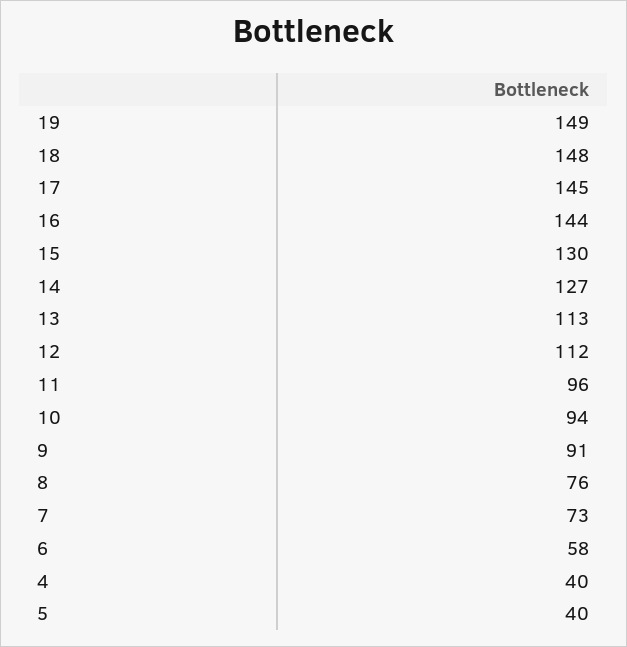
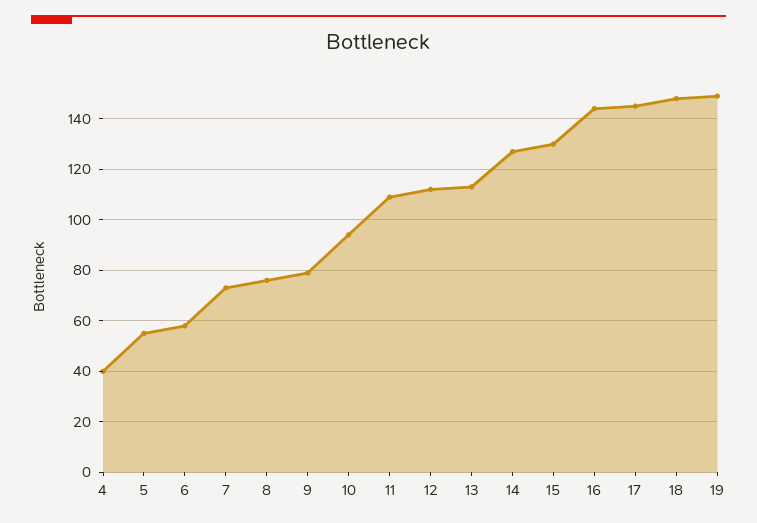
  {
    "19": 149,
    "18": 148,
    "17": 145,
    "16": 144,
    "15": 130,
    "14": 127,
    "13": 113,
    "12": 112,
-   "11": 96,
+   "11": 110,
    "10": 94,
-   "9": 91,
+   "9": 80,
    "8": 76,
    "7": 73,
    "6": 58,
    "4": 40,
-   "5": 40
+   "5": 55
  }

